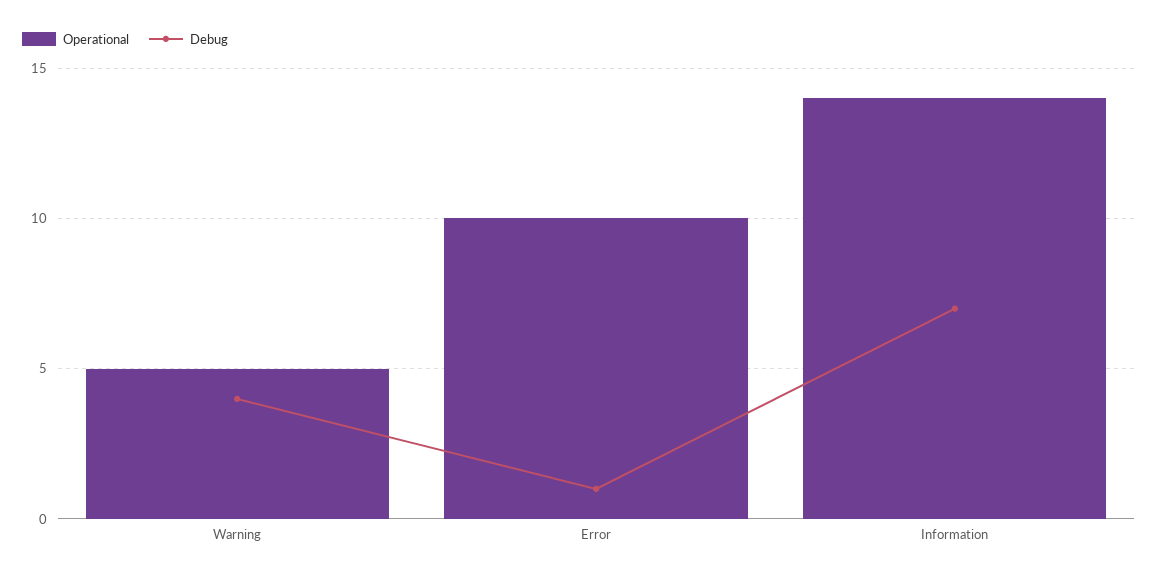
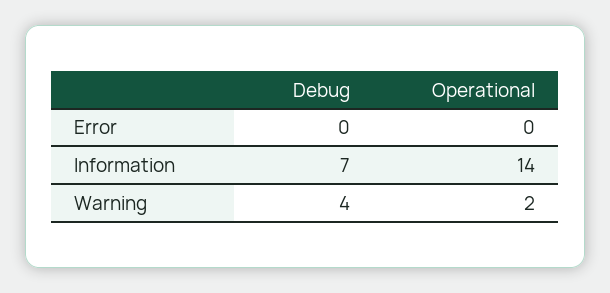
  {
    "Operational": {
-     "Warning": 5,
+     "Warning": 2,
-     "Error": 10,
+     "Error": 0,
      "Information": 14
    },
    "Debug": {
      "Warning": 4,
-     "Error": 1,
+     "Error": 0,
      "Information": 7
    }
  }

